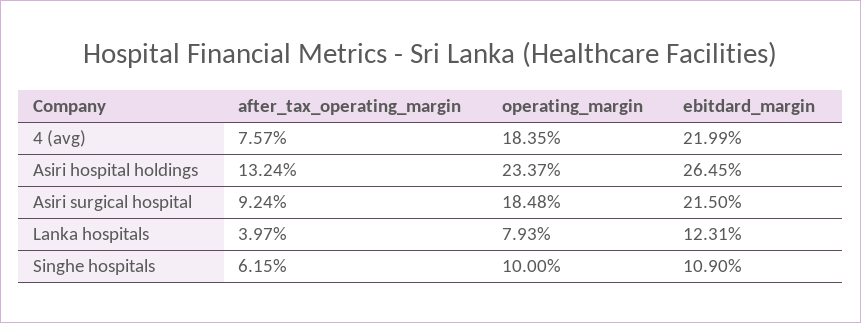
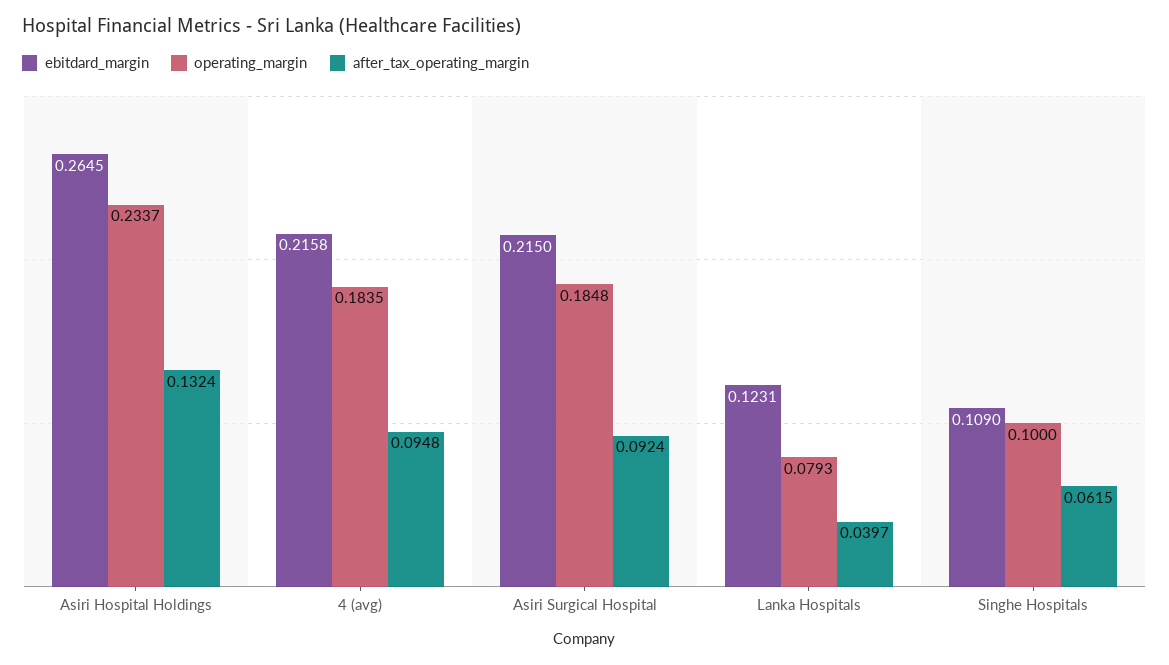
  {
    "after_tax_operating_margin": {
-     "4 (avg)": 0.0757,
+     "4 (avg)": 0.0948,
      "Asiri hospital holdings": 0.1324,
      "Asiri surgical hospital": 0.0924,
      "Lanka hospitals": 0.0397,
      "Singhe hospitals": 0.0615
    },
    "operating_margin": {
      "4 (avg)": 0.1835,
      "Asiri hospital holdings": 0.2337,
      "Asiri surgical hospital": 0.1848,
      "Lanka hospitals": 0.0793,
      "Singhe hospitals": 0.1
    },
    "ebitdard_margin": {
-     "4 (avg)": 0.2199,
+     "4 (avg)": 0.2158,
      "Asiri hospital holdings": 0.2645,
      "Asiri surgical hospital": 0.215,
      "Lanka hospitals": 0.1231,
      "Singhe hospitals": 0.109
    }
  }

